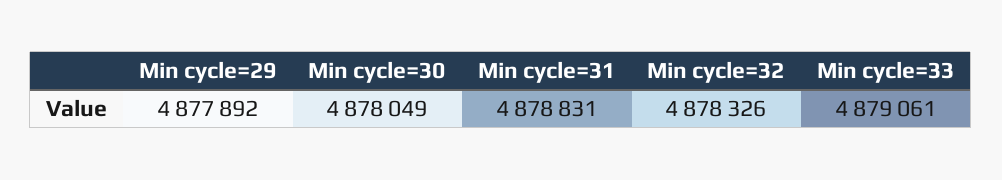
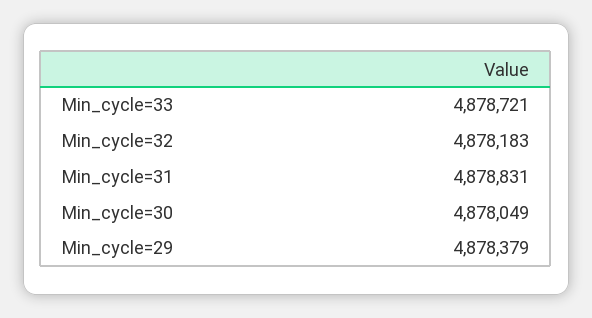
  {
-   "Min cycle=29": 4877892,
+   "Min cycle=29": 4878379,
    "Min cycle=30": 4878049,
    "Min cycle=31": 4878831,
-   "Min cycle=32": 4878326,
+   "Min cycle=32": 4878183,
-   "Min cycle=33": 4879061
+   "Min cycle=33": 4878721
  }

